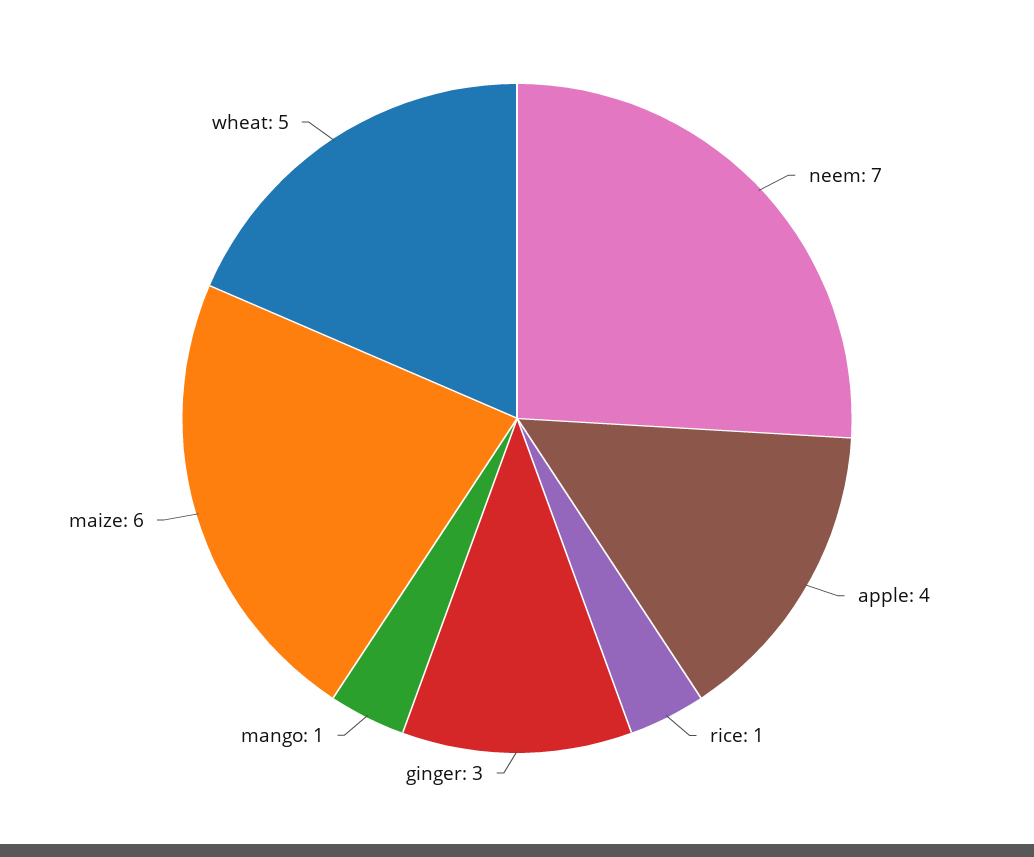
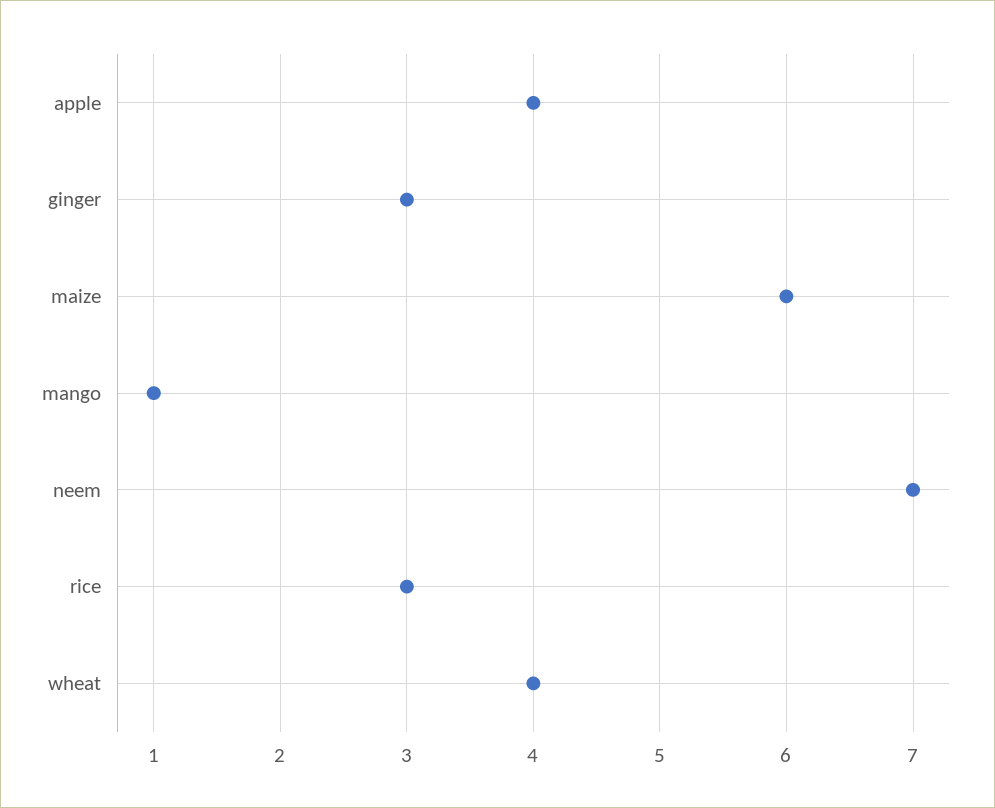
  {
    "neem": 7,
    "apple": 4,
-   "rice": 1,
+   "rice": 3,
    "ginger": 3,
    "mango": 1,
    "maize": 6,
-   "wheat": 5
+   "wheat": 4
  }

